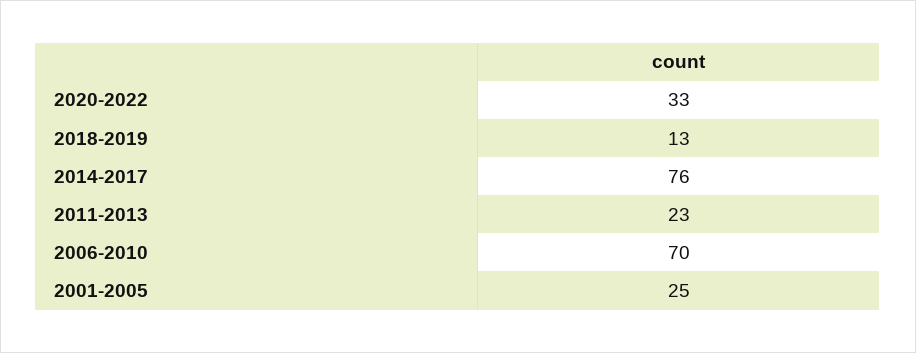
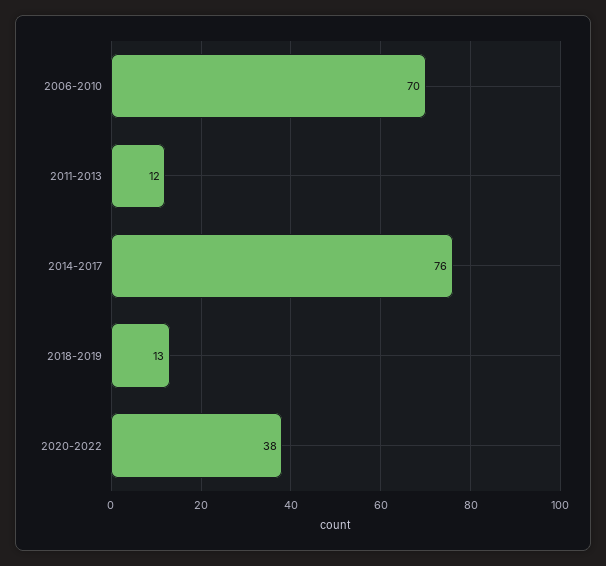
  {
-   "2020-2022": 33,
+   "2020-2022": 38,
    "2018-2019": 13,
    "2014-2017": 76,
-   "2011-2013": 23,
+   "2011-2013": 12,
-   "2006-2010": 70,
+   "2006-2010": 70
-   "2001-2005": 25
  }

